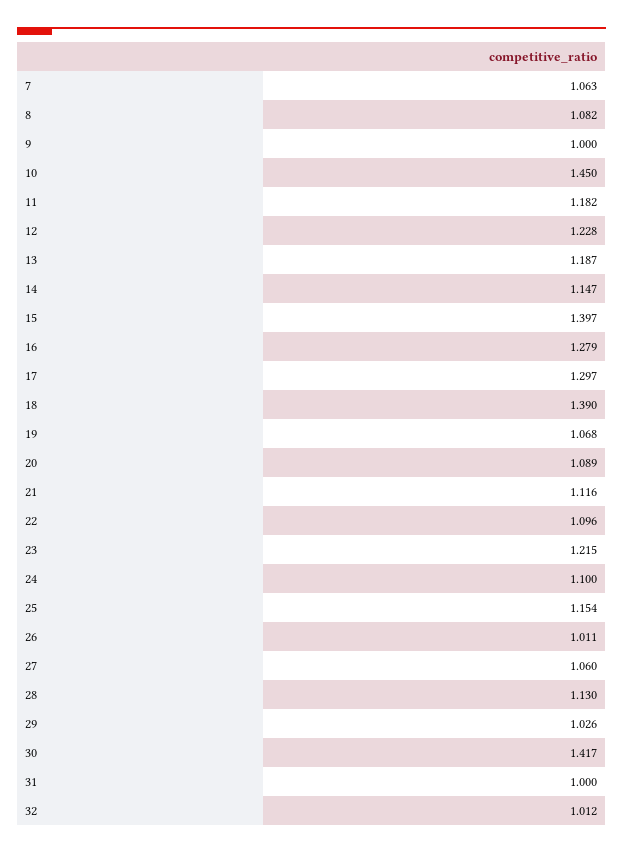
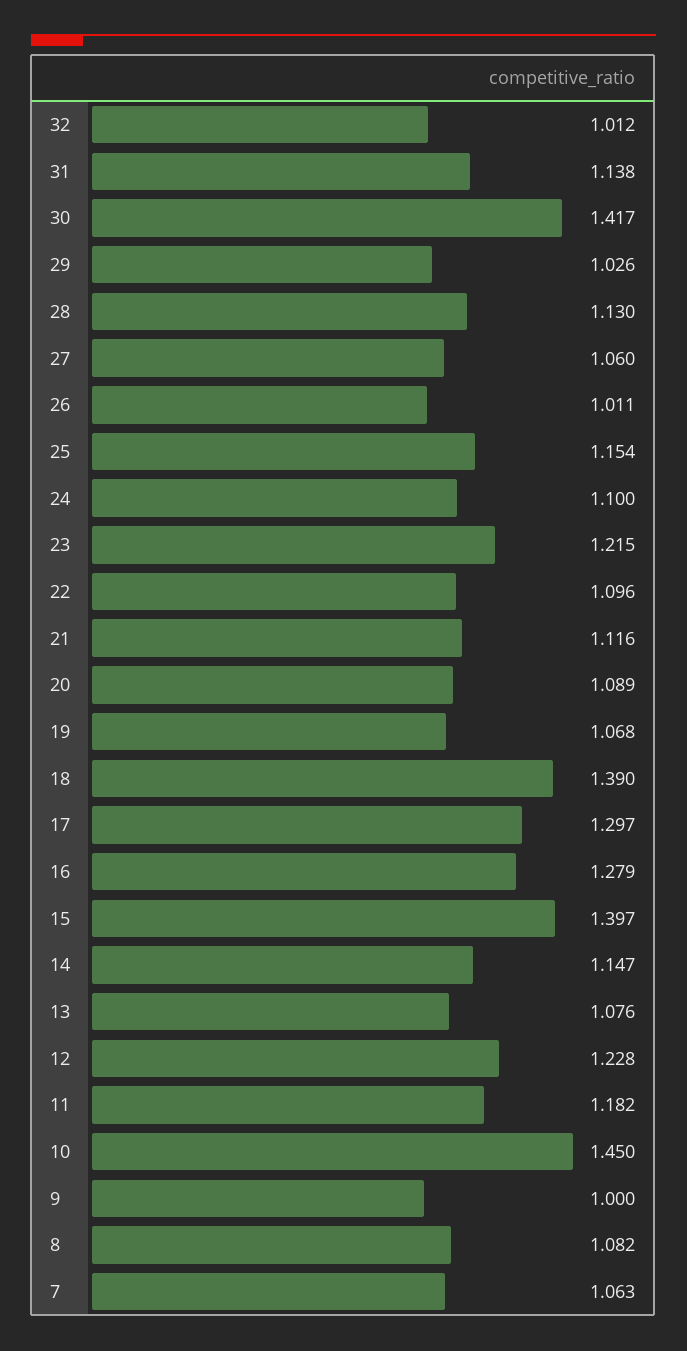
  {
    "7": 1.063,
    "8": 1.082,
    "9": 1,
    "10": 1.45,
    "11": 1.182,
    "12": 1.228,
-   "13": 1.187,
+   "13": 1.076,
    "14": 1.147,
    "15": 1.397,
    "16": 1.279,
    "17": 1.297,
    "18": 1.39,
    "19": 1.068,
    "20": 1.089,
    "21": 1.116,
    "22": 1.096,
    "23": 1.215,
    "24": 1.1,
    "25": 1.154,
    "26": 1.011,
    "27": 1.06,
    "28": 1.13,
    "29": 1.026,
    "30": 1.417,
-   "31": 1,
+   "31": 1.138,
    "32": 1.012
  }

